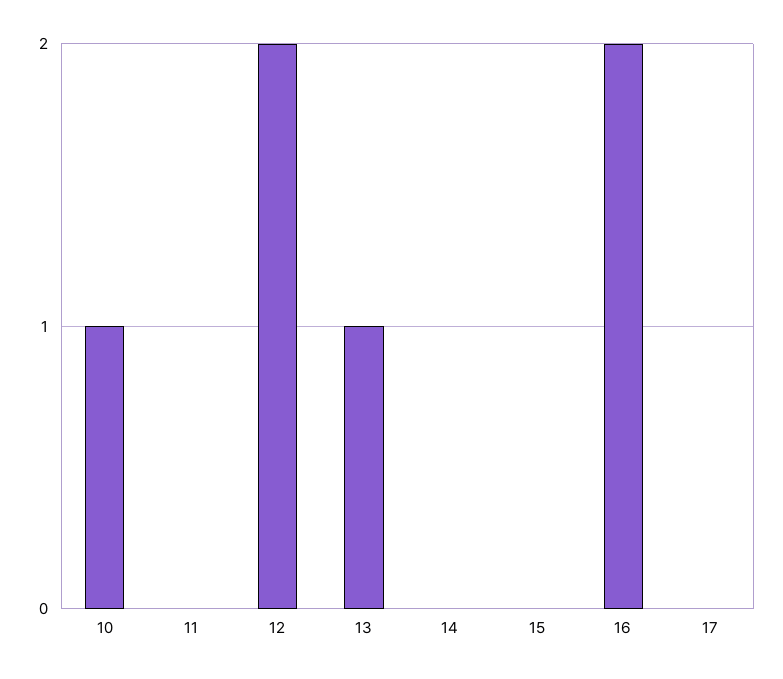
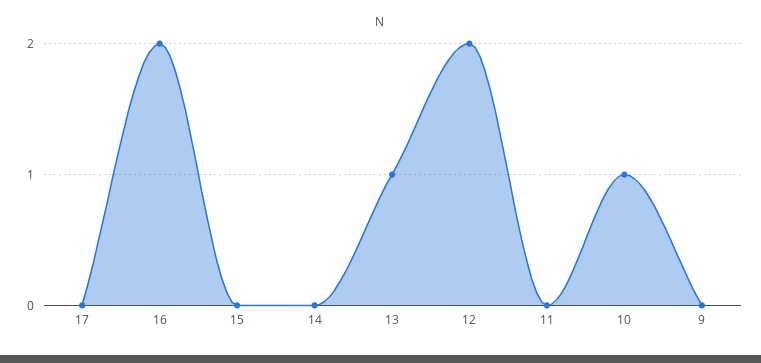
  {
    "10": 1,
    "11": 0,
    "12": 2,
    "13": 1,
    "14": 0,
    "15": 0,
    "16": 2,
-   "17": 0
+   "17": 0,
+   "9": 0
  }

